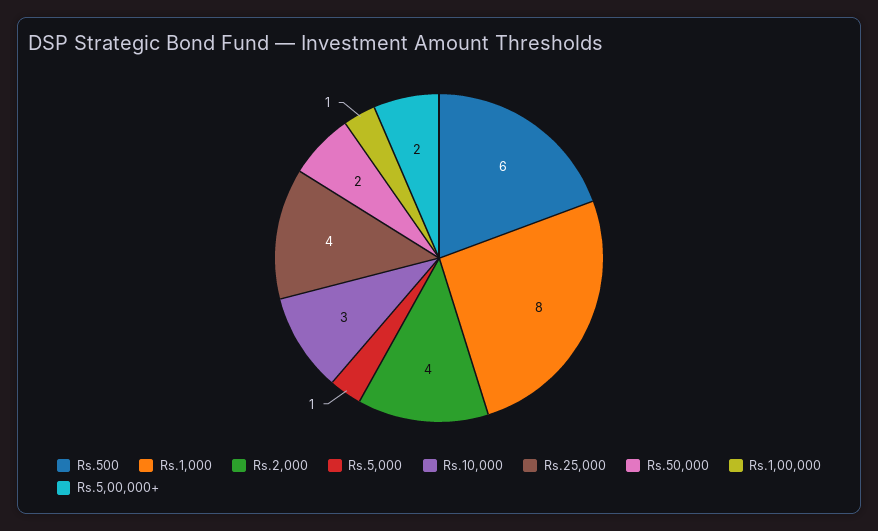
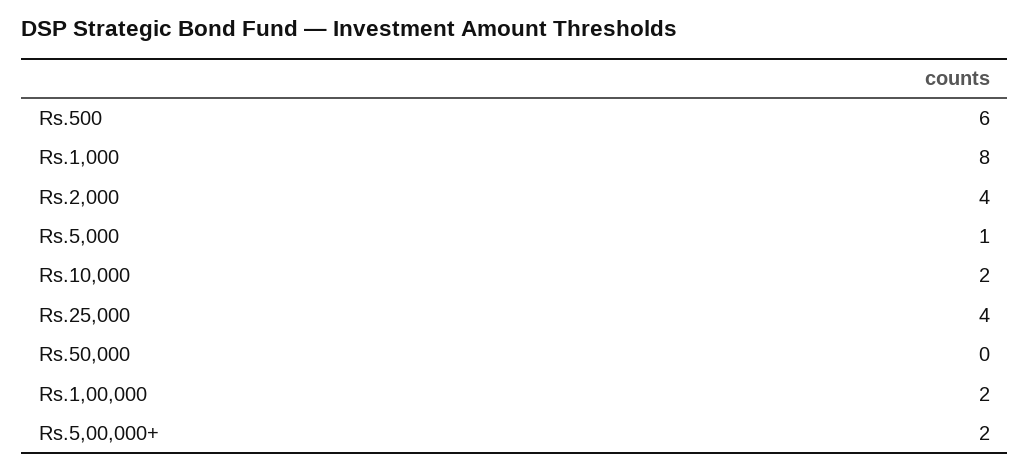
  {
    "Rs.500": 6,
    "Rs.1,000": 8,
    "Rs.2,000": 4,
    "Rs.5,000": 1,
-   "Rs.10,000": 3,
+   "Rs.10,000": 2,
    "Rs.25,000": 4,
-   "Rs.50,000": 2,
+   "Rs.50,000": 0,
-   "Rs.1,00,000": 1,
+   "Rs.1,00,000": 2,
    "Rs.5,00,000+": 2
  }

